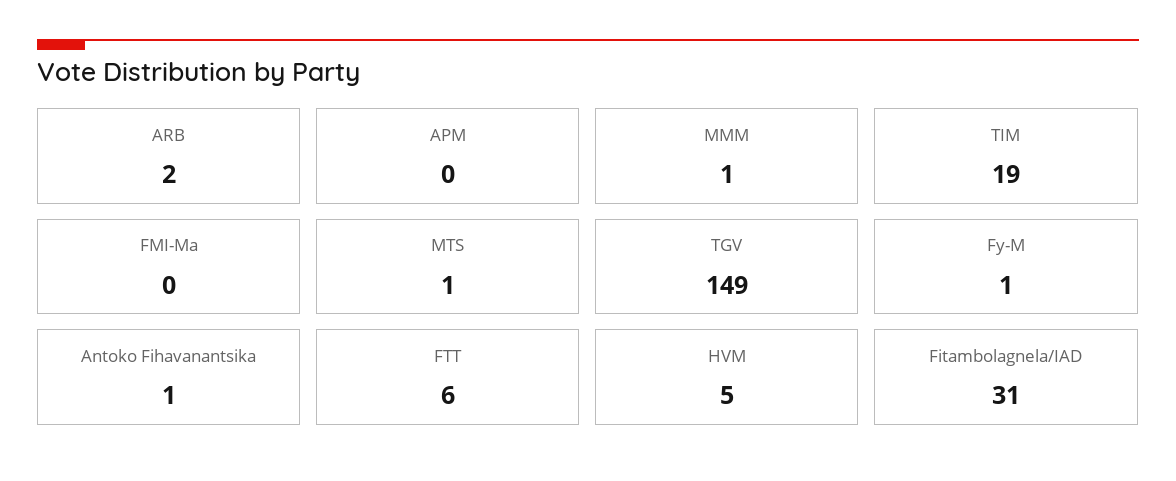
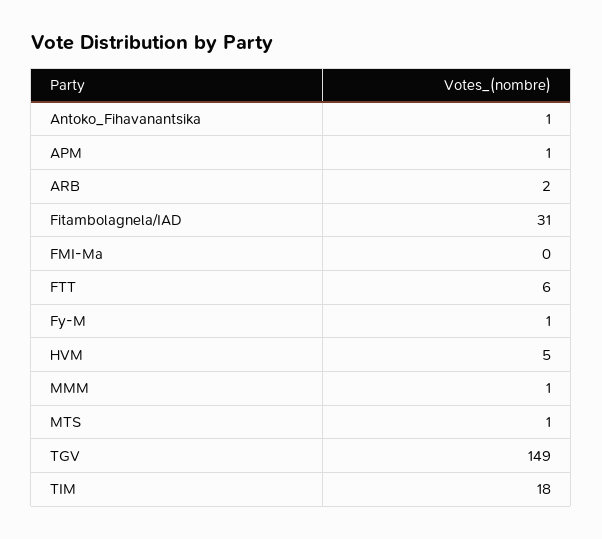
  {
    "ARB": 2,
-   "APM": 0,
+   "APM": 1,
    "MMM": 1,
-   "TIM": 19,
+   "TIM": 18,
    "FMI-Ma": 0,
    "MTS": 1,
    "TGV": 149,
    "Fy-M": 1,
    "Antoko Fihavanantsika": 1,
    "FTT": 6,
    "HVM": 5,
    "Fitambolagnela/IAD": 31
  }

